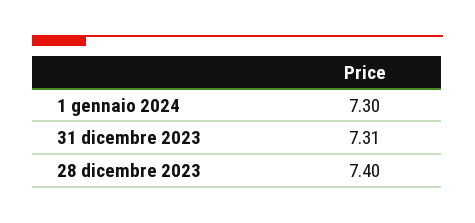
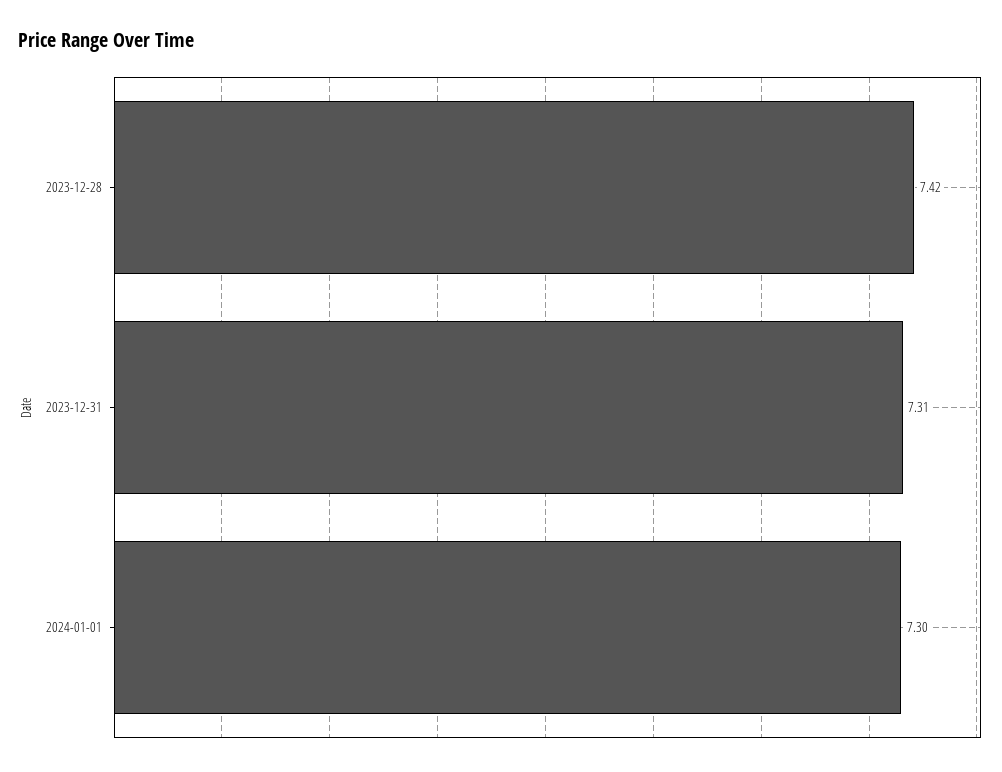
  {
    "1 gennaio 2024": 7.3,
    "31 dicembre 2023": 7.31,
-   "28 dicembre 2023": 7.4
+   "28 dicembre 2023": 7.42
  }

